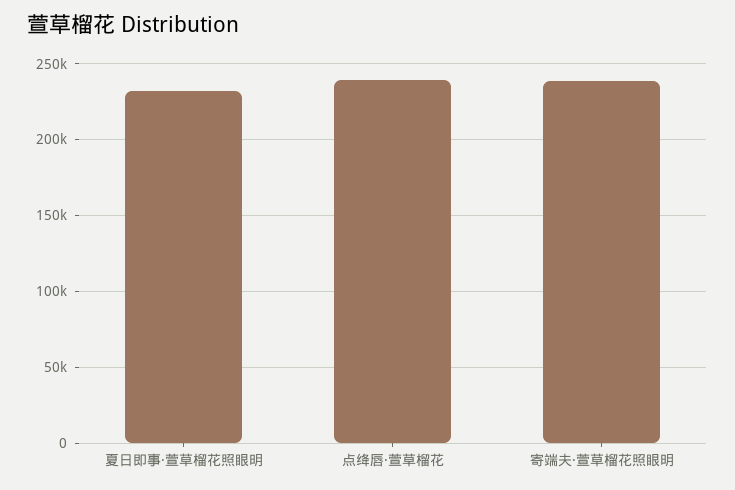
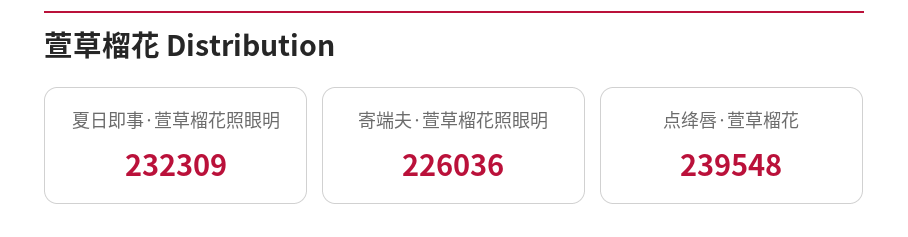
  {
    "夏日即事·萱草榴花照眼明": 232309,
    "点绛唇·萱草榴花": 239548,
-   "寄端夫·萱草榴花照眼明": 240000
+   "寄端夫·萱草榴花照眼明": 226036
  }

